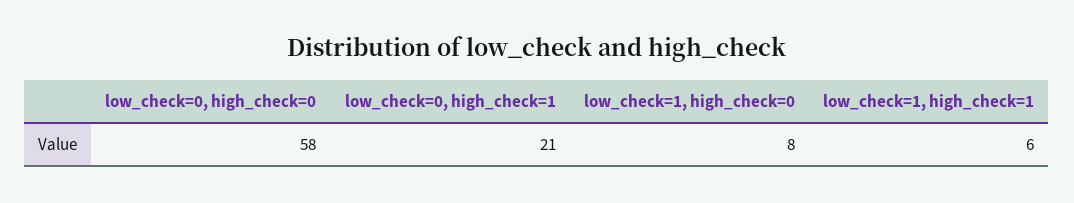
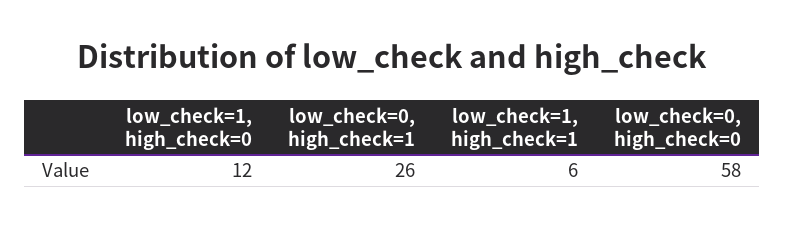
  {
    "low_check=0, high_check=0": 58,
-   "low_check=0, high_check=1": 21,
+   "low_check=0, high_check=1": 26,
-   "low_check=1, high_check=0": 8,
+   "low_check=1, high_check=0": 12,
    "low_check=1, high_check=1": 6
  }

